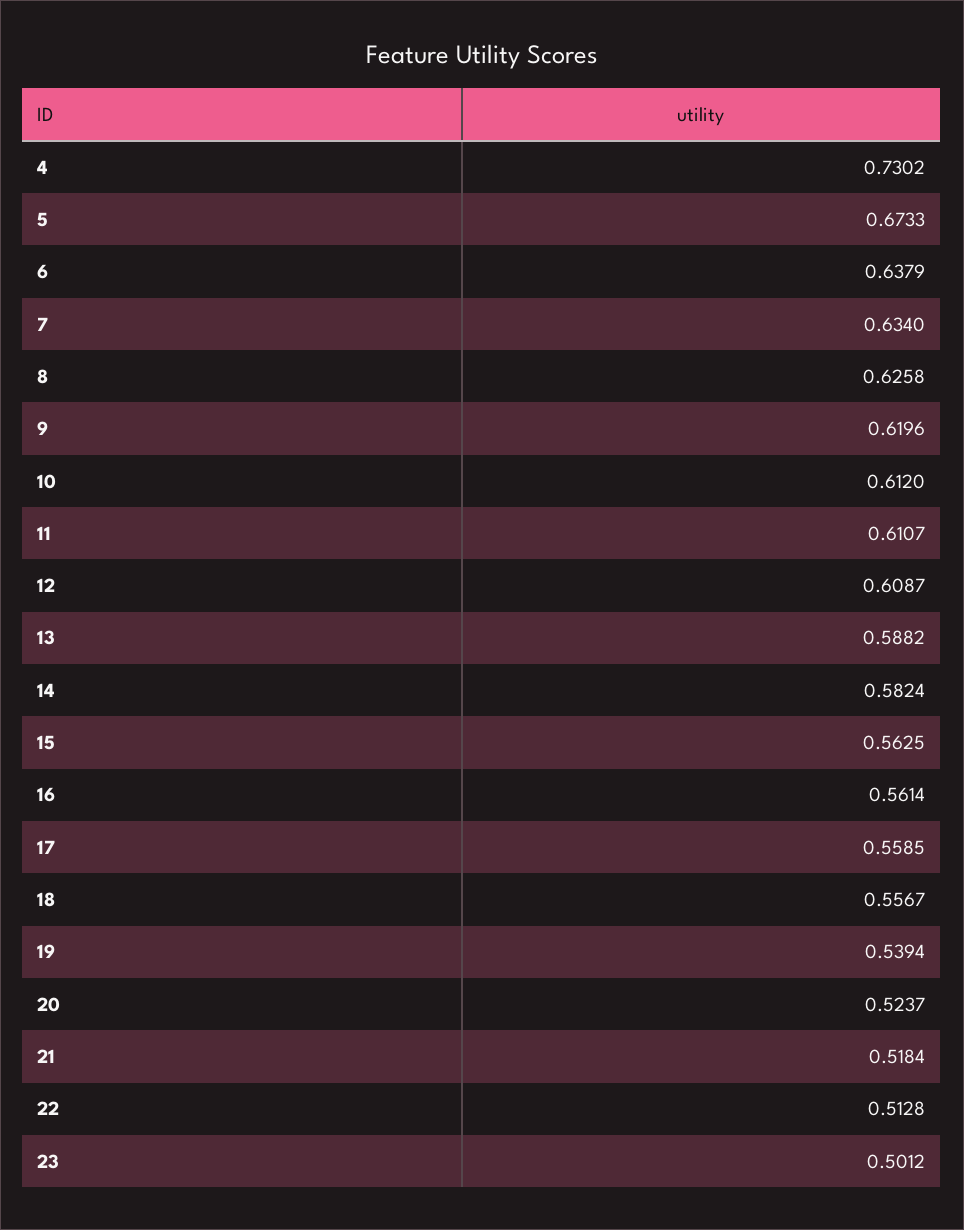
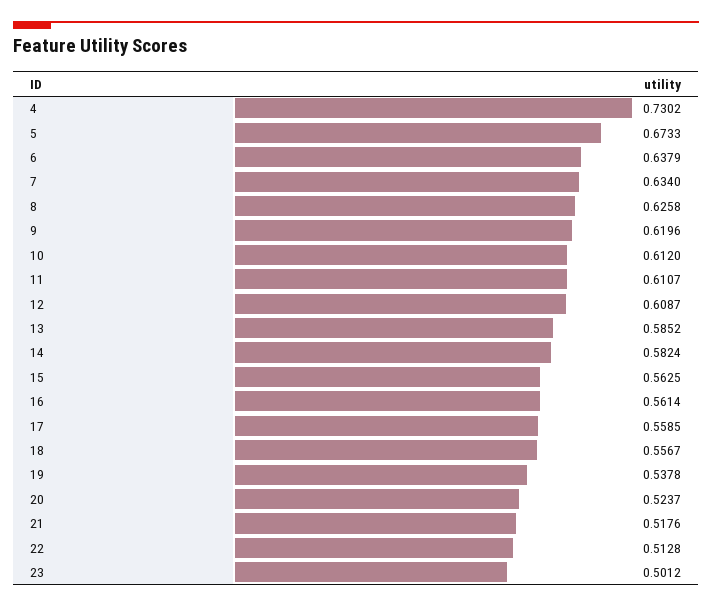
  {
    "4": 0.7302,
    "5": 0.6733,
    "6": 0.6379,
    "7": 0.634,
    "8": 0.6258,
    "9": 0.6196,
    "10": 0.612,
    "11": 0.6107,
    "12": 0.6087,
-   "13": 0.5882,
+   "13": 0.5852,
    "14": 0.5824,
    "15": 0.5625,
    "16": 0.5614,
    "17": 0.5585,
    "18": 0.5567,
-   "19": 0.5394,
+   "19": 0.5378,
    "20": 0.5237,
-   "21": 0.5184,
+   "21": 0.5176,
    "22": 0.5128,
    "23": 0.5012
  }

